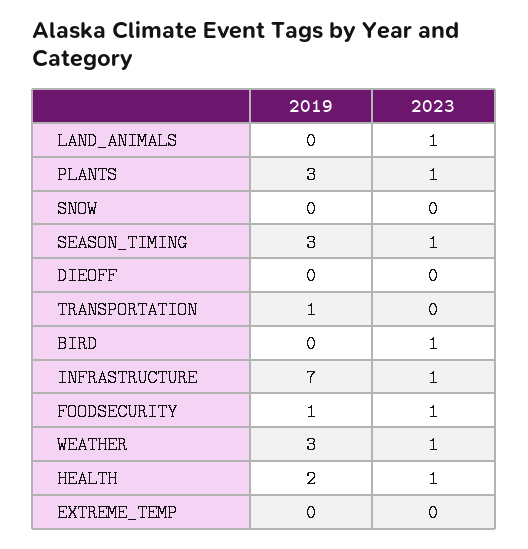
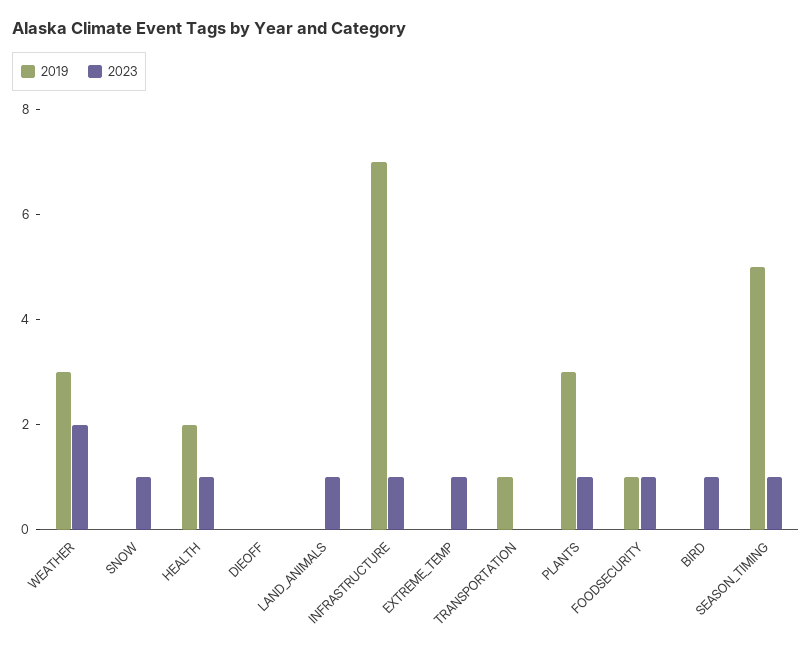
  {
    "2019": {
      "LAND_ANIMALS": 0,
      "PLANTS": 3,
      "SNOW": 0,
-     "SEASON_TIMING": 3,
+     "SEASON_TIMING": 5,
      "DIEOFF": 0,
      "TRANSPORTATION": 1,
      "BIRD": 0,
      "INFRASTRUCTURE": 7,
      "FOODSECURITY": 1,
      "WEATHER": 3,
      "HEALTH": 2,
      "EXTREME_TEMP": 0
    },
    "2023": {
      "LAND_ANIMALS": 1,
      "PLANTS": 1,
-     "SNOW": 0,
+     "SNOW": 1,
      "SEASON_TIMING": 1,
      "DIEOFF": 0,
      "TRANSPORTATION": 0,
      "BIRD": 1,
      "INFRASTRUCTURE": 1,
      "FOODSECURITY": 1,
-     "WEATHER": 1,
+     "WEATHER": 2,
      "HEALTH": 1,
-     "EXTREME_TEMP": 0
+     "EXTREME_TEMP": 1
    }
  }

